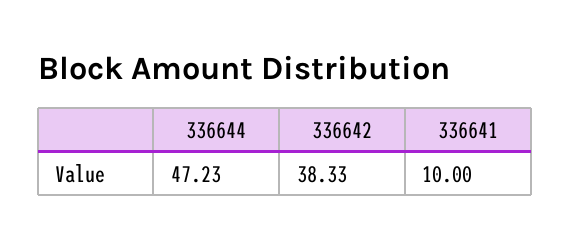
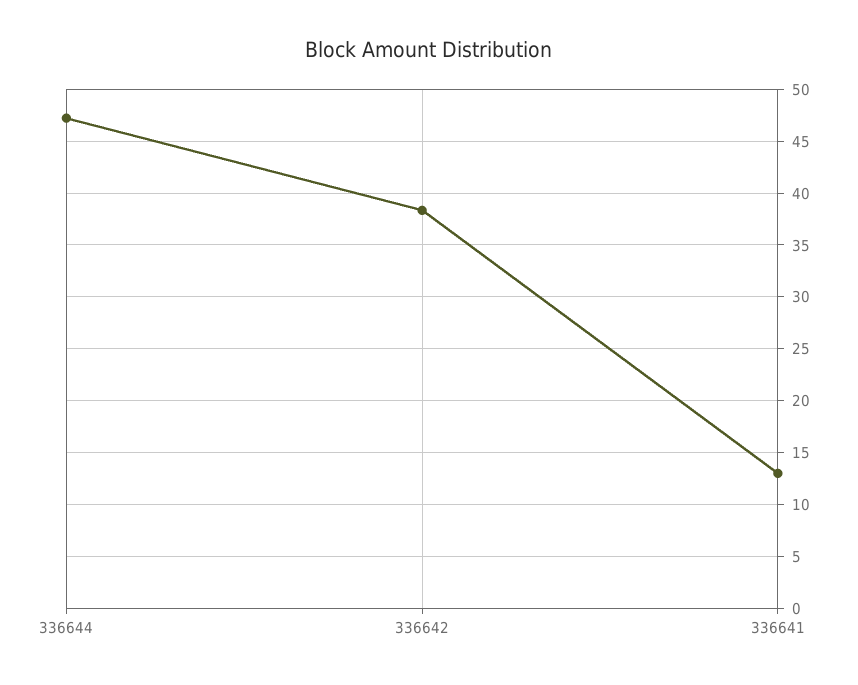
  {
    "336644": 47.23,
    "336642": 38.33,
-   "336641": 10
+   "336641": 13
  }

